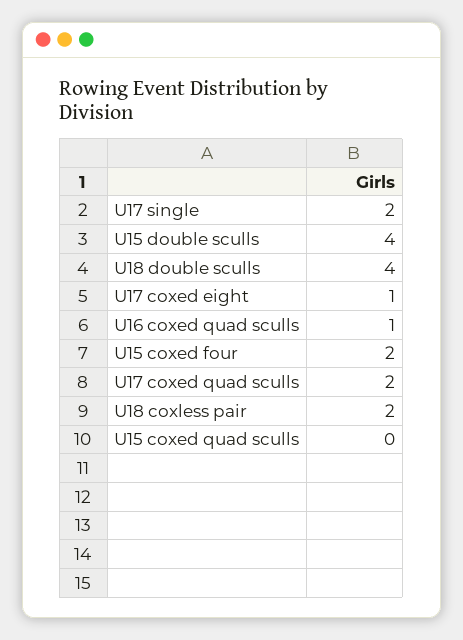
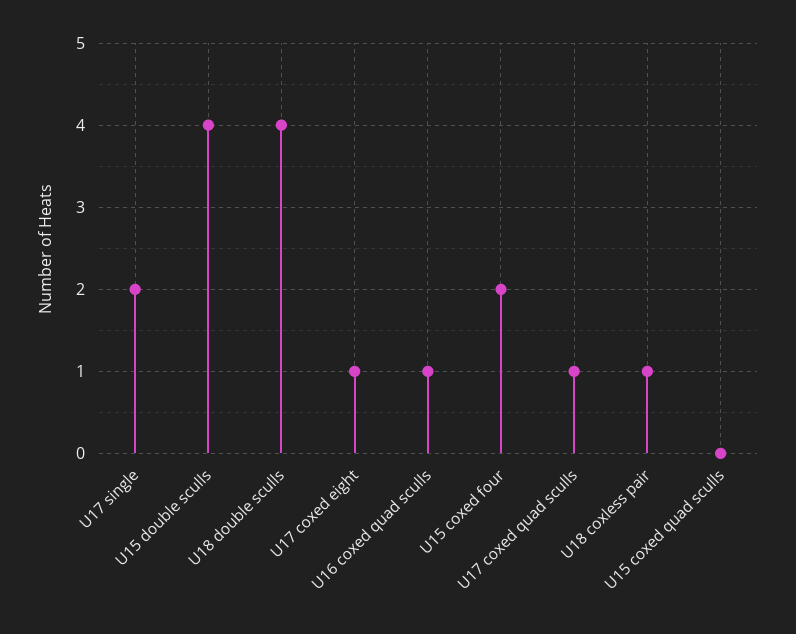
  {
    "U17 single": 2,
    "U15 double sculls": 4,
    "U18 double sculls": 4,
    "U17 coxed eight": 1,
    "U16 coxed quad sculls": 1,
    "U15 coxed four": 2,
-   "U17 coxed quad sculls": 2,
+   "U17 coxed quad sculls": 1,
-   "U18 coxless pair": 2,
+   "U18 coxless pair": 1,
    "U15 coxed quad sculls": 0
  }

